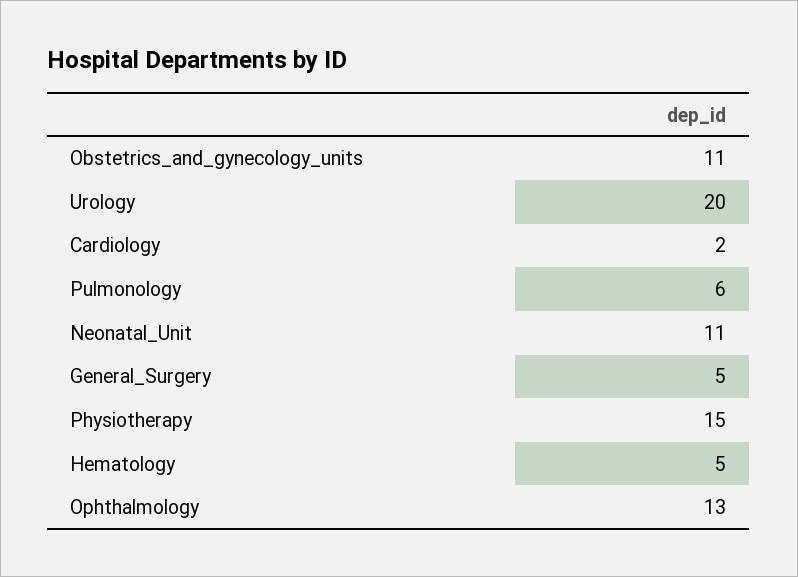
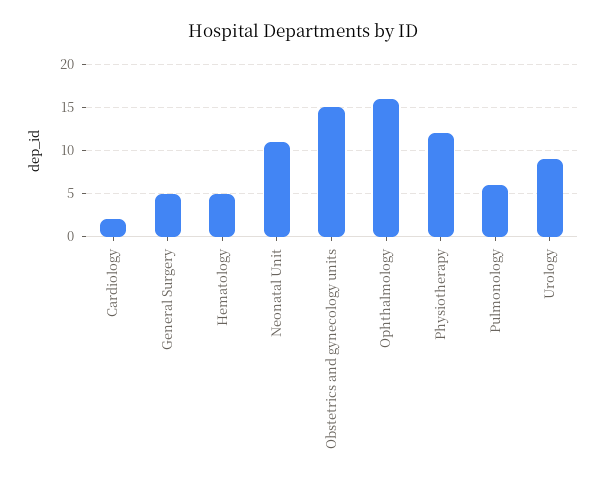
  {
-   "Obstetrics_and_gynecology_units": 11,
+   "Obstetrics_and_gynecology_units": 15,
-   "Urology": 20,
+   "Urology": 9,
    "Cardiology": 2,
    "Pulmonology": 6,
    "Neonatal_Unit": 11,
    "General_Surgery": 5,
-   "Physiotherapy": 15,
+   "Physiotherapy": 12,
    "Hematology": 5,
-   "Ophthalmology": 13
+   "Ophthalmology": 16
  }

